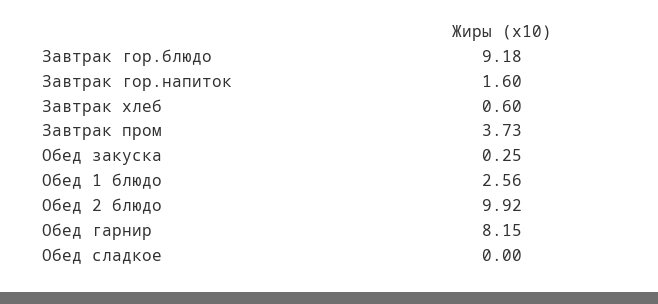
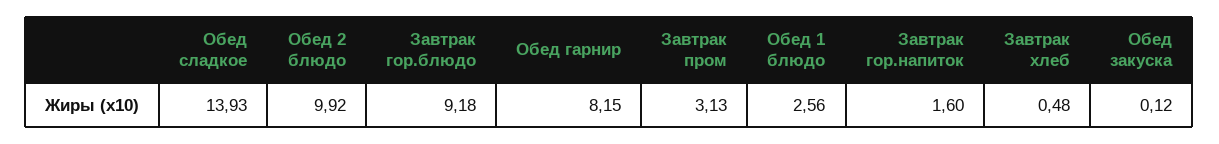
  {
    "Завтрак гор.блюдо": 9.18,
    "Завтрак гор.напиток": 1.6,
-   "Завтрак хлеб": 0.6,
+   "Завтрак хлеб": 0.48,
-   "Завтрак пром": 3.73,
+   "Завтрак пром": 3.13,
-   "Обед закуска": 0.25,
+   "Обед закуска": 0.12,
    "Обед 1 блюдо": 2.56,
    "Обед 2 блюдо": 9.92,
    "Обед гарнир": 8.15,
-   "Обед сладкое": 0
+   "Обед сладкое": 13.93
  }

